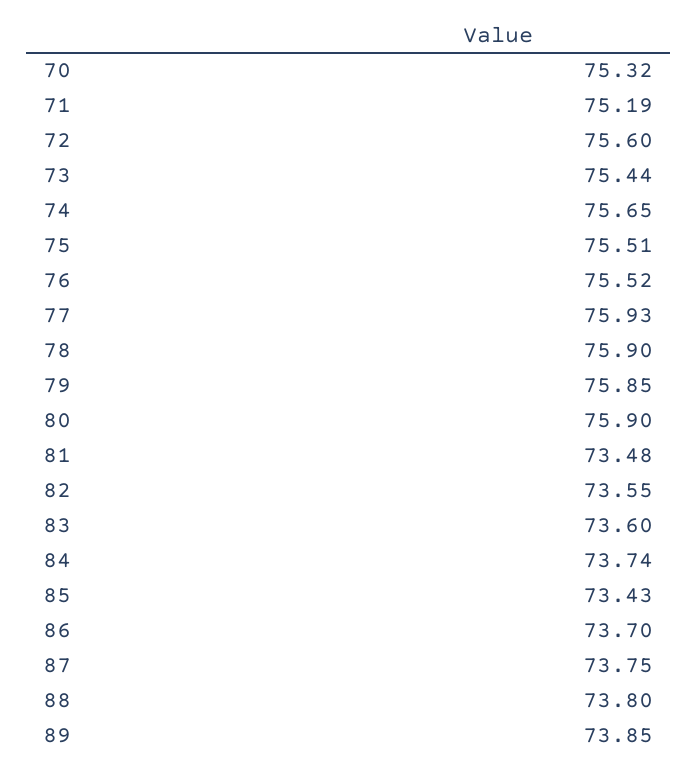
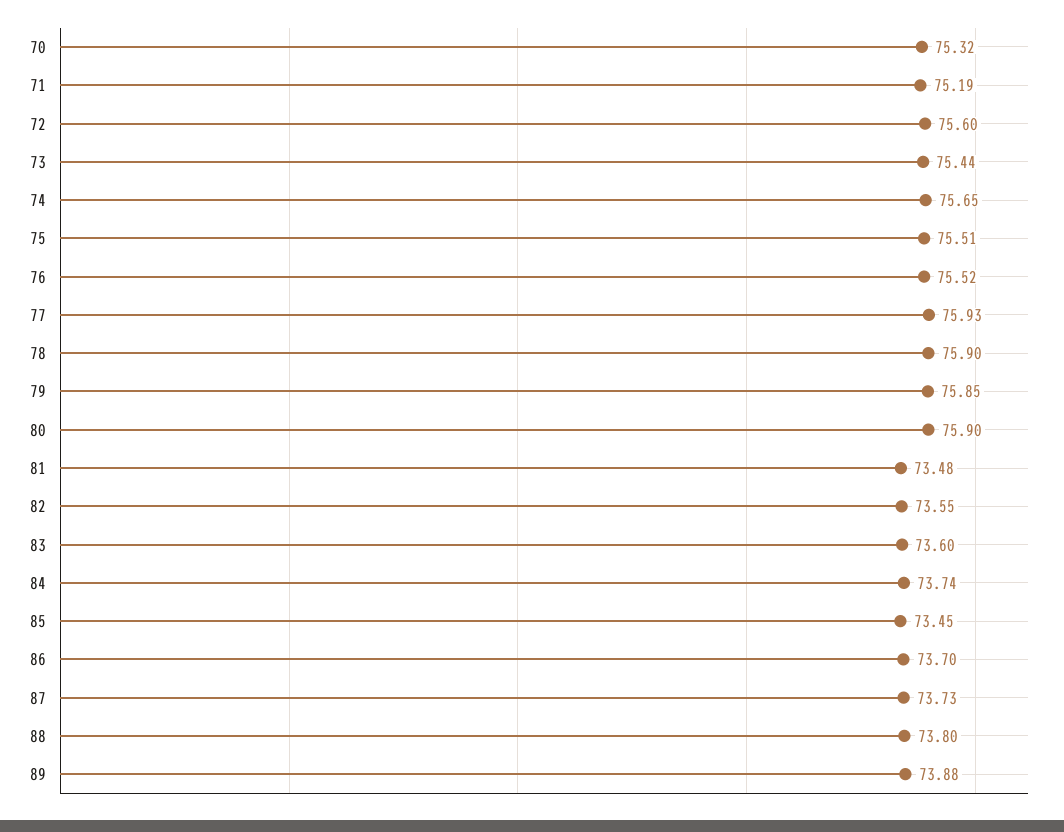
  {
    "70": 75.32,
    "71": 75.19,
    "72": 75.6,
    "73": 75.44,
    "74": 75.65,
    "75": 75.51,
    "76": 75.52,
    "77": 75.93,
    "78": 75.9,
    "79": 75.85,
    "80": 75.9,
    "81": 73.48,
    "82": 73.55,
    "83": 73.6,
    "84": 73.74,
-   "85": 73.43,
+   "85": 73.45,
    "86": 73.7,
-   "87": 73.75,
+   "87": 73.73,
    "88": 73.8,
-   "89": 73.85
+   "89": 73.88
  }

